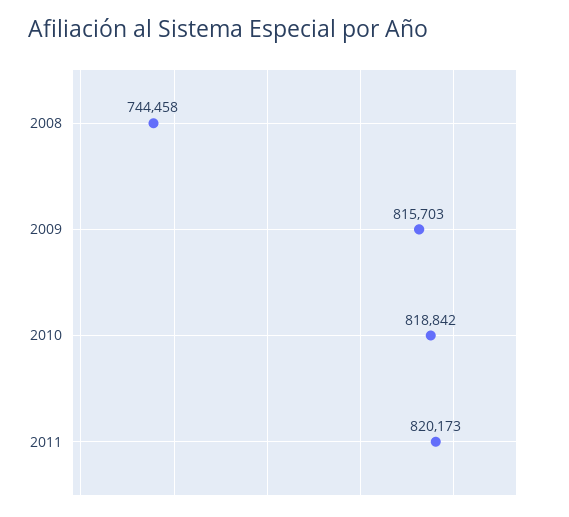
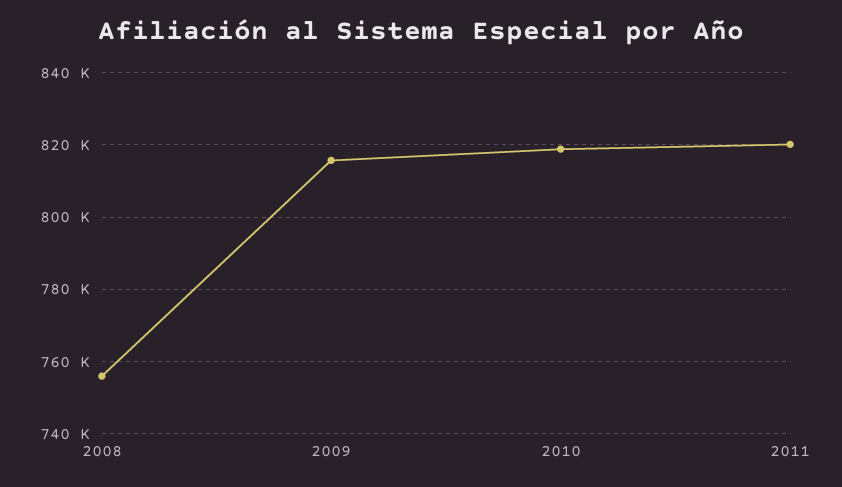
  {
-   "2008": 744458,
+   "2008": 756000,
    "2009": 815703,
    "2010": 818842,
    "2011": 820173
  }

